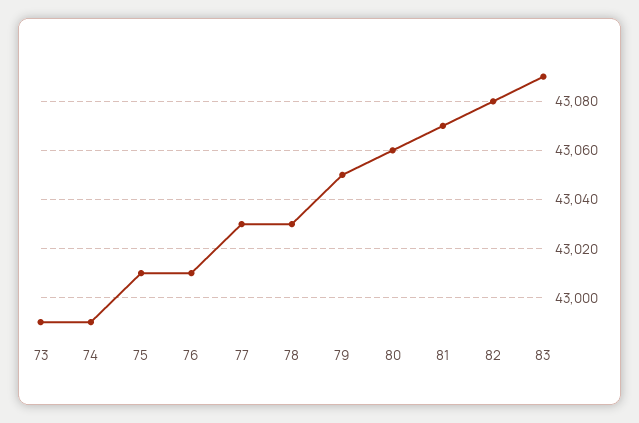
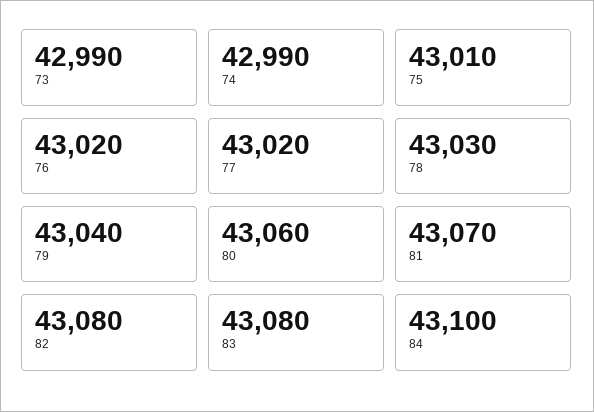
  {
    "73": 42990,
    "74": 42990,
    "75": 43010,
-   "76": 43010,
+   "76": 43020,
-   "77": 43030,
+   "77": 43020,
    "78": 43030,
-   "79": 43050,
+   "79": 43040,
    "80": 43060,
    "81": 43070,
    "82": 43080,
-   "83": 43090
+   "83": 43080,
+   "84": 43100
  }

